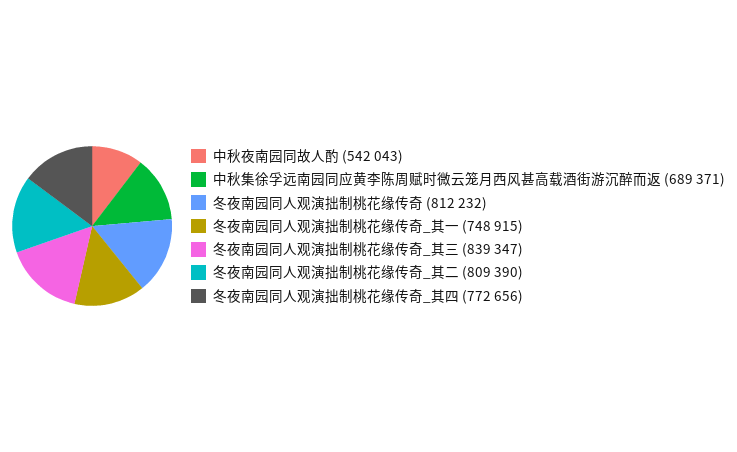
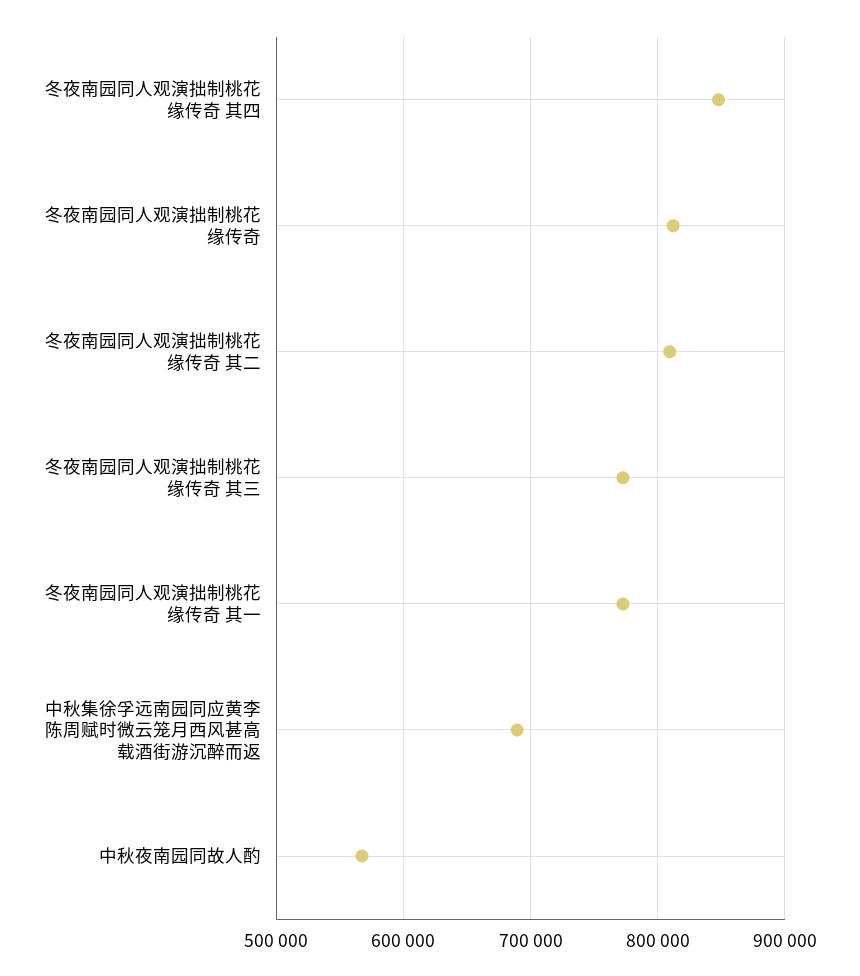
  {
-   "中秋夜南园同故人酌": 542043,
+   "中秋夜南园同故人酌": 570000,
    "中秋集徐孚远南园同应黄李陈周赋时微云笼月西风甚高载酒街游沉醉而返": 689371,
    "冬夜南园同人观演拙制桃花缘传奇": 812232,
-   "冬夜南园同人观演拙制桃花缘传奇_其一": 748915,
+   "冬夜南园同人观演拙制桃花缘传奇_其一": 770000,
-   "冬夜南园同人观演拙制桃花缘传奇_其三": 839347,
+   "冬夜南园同人观演拙制桃花缘传奇_其三": 770000,
    "冬夜南园同人观演拙制桃花缘传奇_其二": 809390,
-   "冬夜南园同人观演拙制桃花缘传奇_其四": 772656
+   "冬夜南园同人观演拙制桃花缘传奇_其四": 850000
  }

